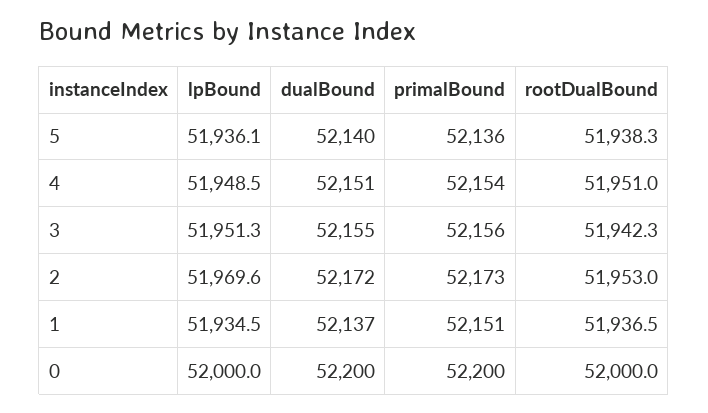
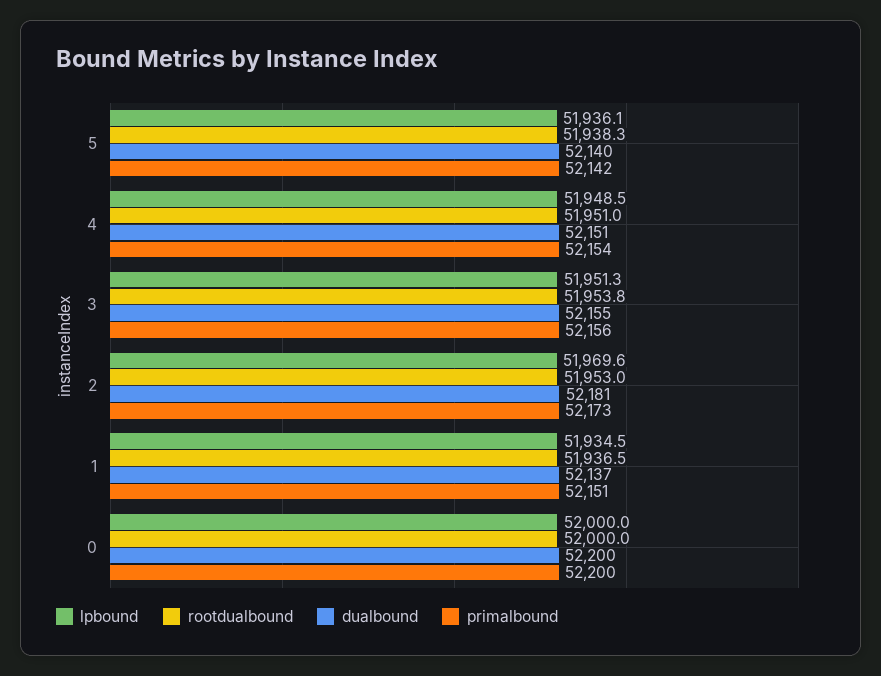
  {
    "lpBound": {
      "5": 51936.1,
      "4": 51948.5,
      "3": 51951.3,
      "2": 51969.6,
      "1": 51934.5,
      "0": 52000
    },
    "dualBound": {
      "5": 52140,
      "4": 52151,
      "3": 52155,
-     "2": 52172,
+     "2": 52181,
      "1": 52137,
      "0": 52200
    },
    "primalBound": {
-     "5": 52136,
+     "5": 52142,
      "4": 52154,
      "3": 52156,
      "2": 52173,
      "1": 52151,
      "0": 52200
    },
    "rootDualBound": {
      "5": 51938.3,
      "4": 51951,
-     "3": 51942.3,
+     "3": 51953.8,
      "2": 51953,
      "1": 51936.5,
      "0": 52000
    }
  }

